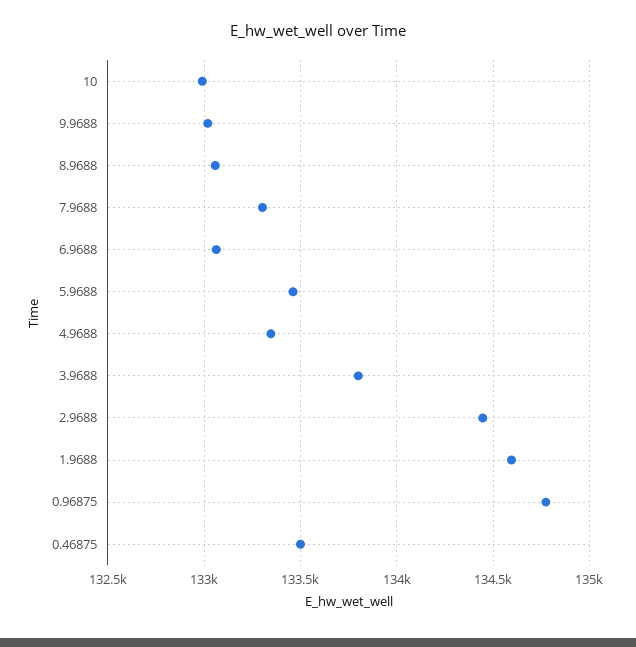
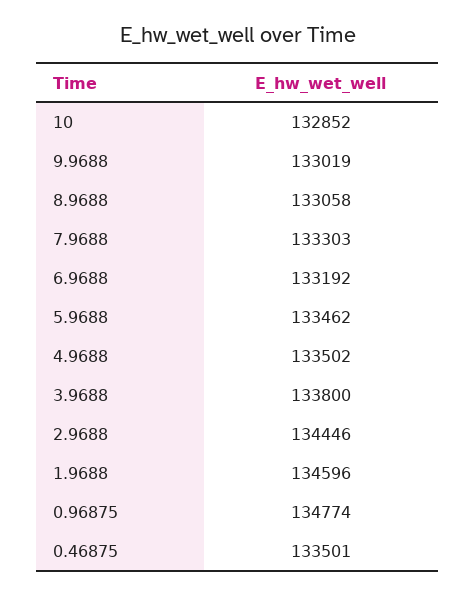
  {
-   "10": 133000,
+   "10": 132852,
    "9.9688": 133019,
    "8.9688": 133058,
    "7.9688": 133303,
-   "6.9688": 133050,
+   "6.9688": 133192,
    "5.9688": 133462,
-   "4.9688": 133350,
+   "4.9688": 133502,
    "3.9688": 133800,
    "2.9688": 134446,
    "1.9688": 134596,
    "0.96875": 134774,
    "0.46875": 133501
  }

